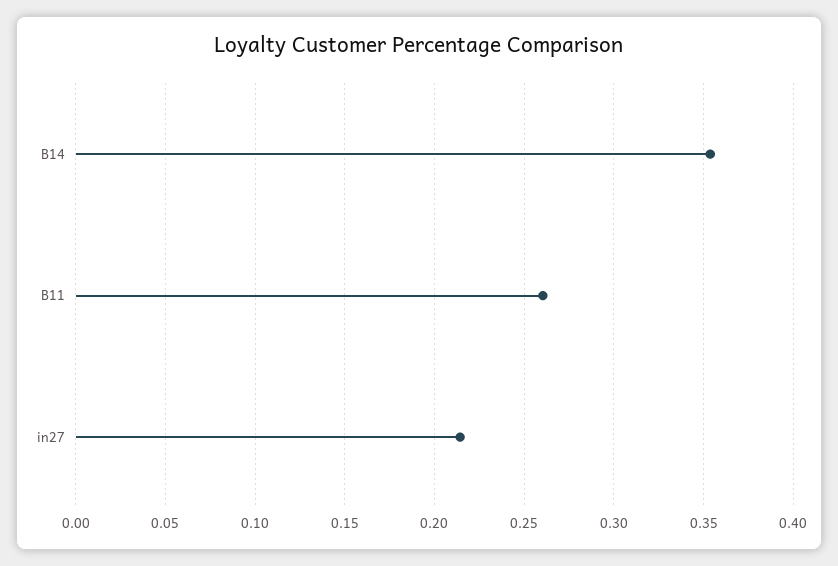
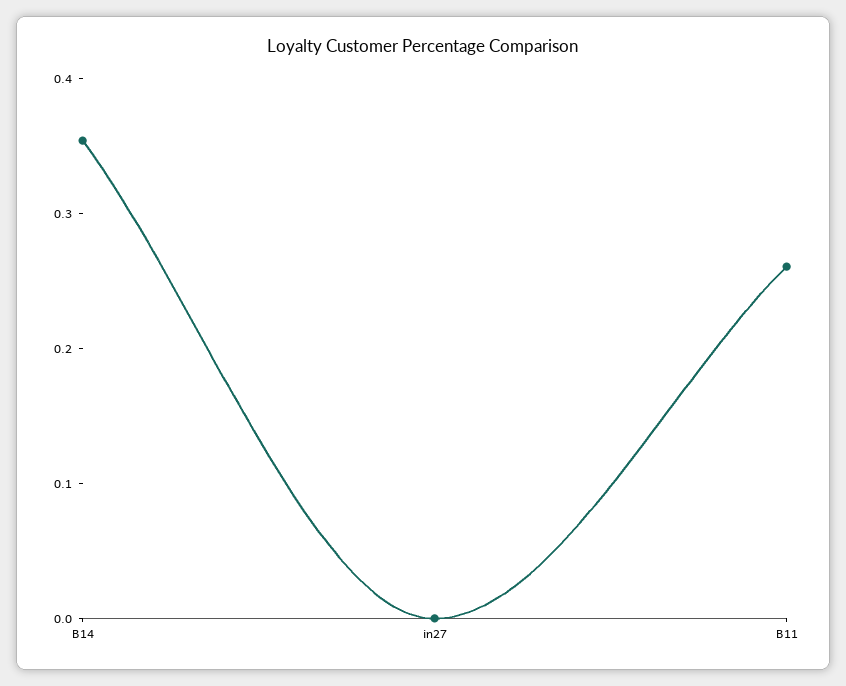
  {
    "B14": 0.355,
    "B11": 0.26,
-   "in27": 0.215
+   "in27": 0
  }

